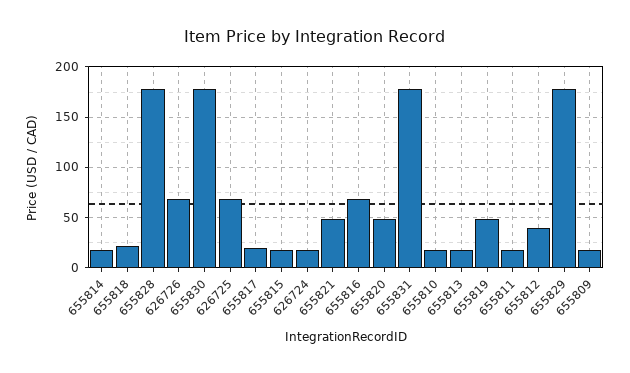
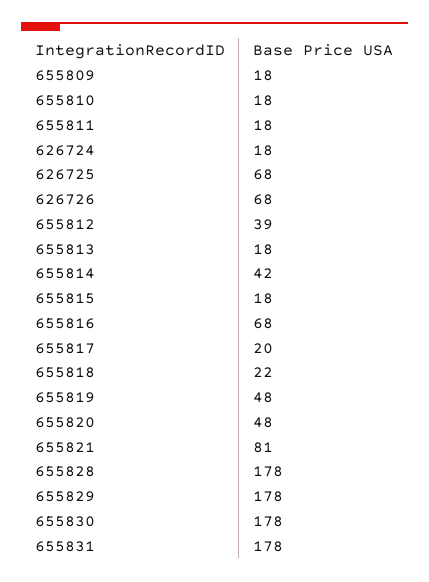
  {
-   "655814": 20,
+   "655814": 42,
    "655818": 22,
    "655828": 178,
    "626726": 68,
    "655830": 178,
    "626725": 68,
    "655817": 20,
    "655815": 18,
    "626724": 18,
-   "655821": 50,
+   "655821": 81,
    "655816": 68,
    "655820": 48,
    "655831": 178,
    "655810": 18,
    "655813": 18,
    "655819": 48,
    "655811": 18,
    "655812": 39,
    "655829": 178,
    "655809": 18
  }

